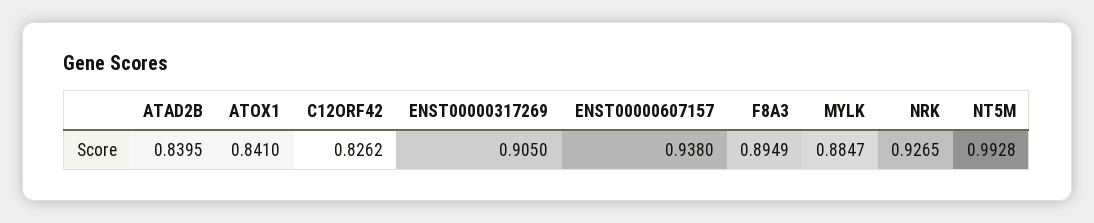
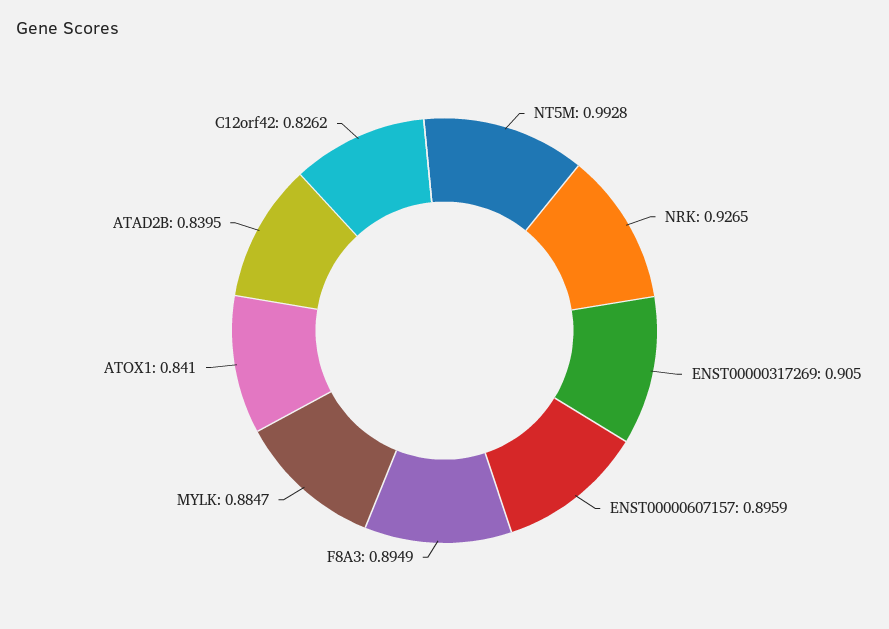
  {
    "ATAD2B": 0.8395,
    "ATOX1": 0.841,
    "C12ORF42": 0.8262,
    "ENST00000317269": 0.905,
-   "ENST00000607157": 0.938,
+   "ENST00000607157": 0.8959,
    "F8A3": 0.8949,
    "MYLK": 0.8847,
    "NRK": 0.9265,
    "NT5M": 0.9928
  }

